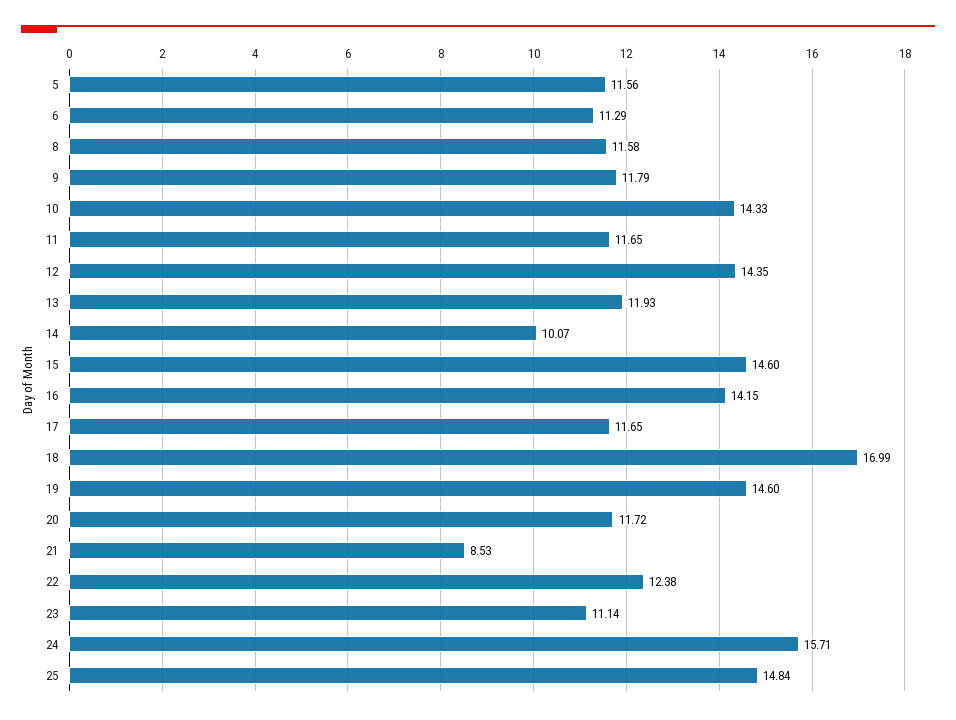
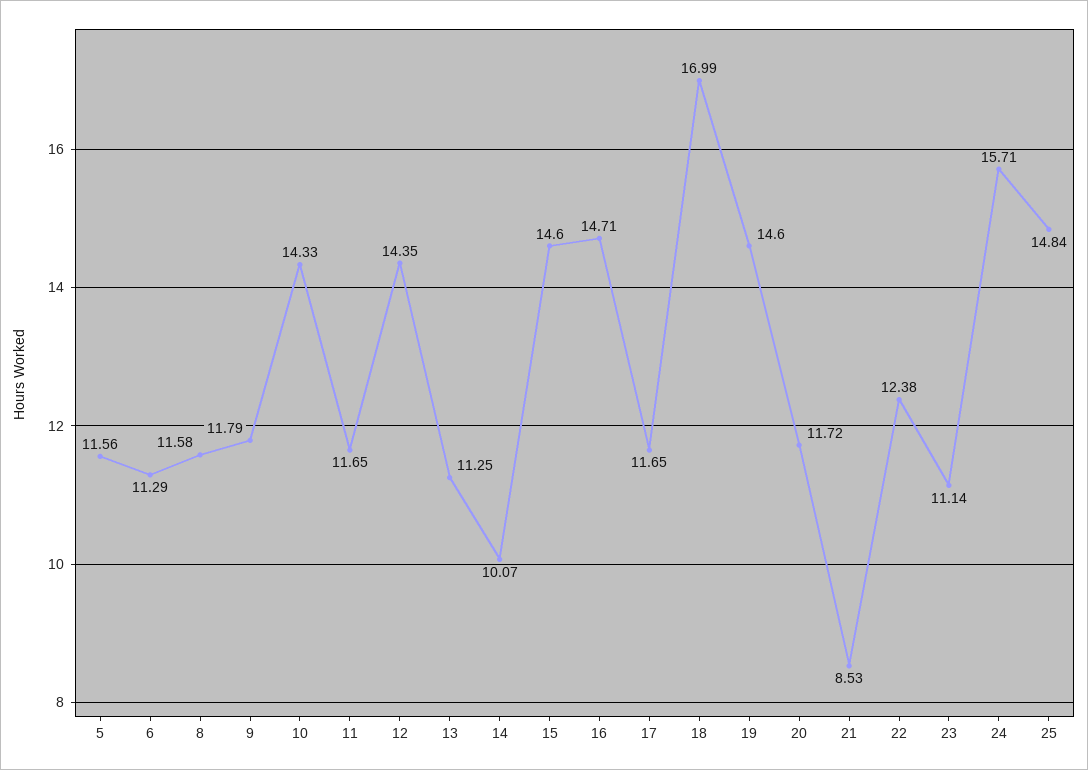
  {
    "5": 11.56,
    "6": 11.29,
    "8": 11.58,
    "9": 11.79,
    "10": 14.33,
    "11": 11.65,
    "12": 14.35,
-   "13": 11.93,
+   "13": 11.25,
    "14": 10.07,
    "15": 14.6,
-   "16": 14.15,
+   "16": 14.71,
    "17": 11.65,
    "18": 16.99,
    "19": 14.6,
    "20": 11.72,
    "21": 8.53,
    "22": 12.38,
    "23": 11.14,
    "24": 15.71,
    "25": 14.84
  }

